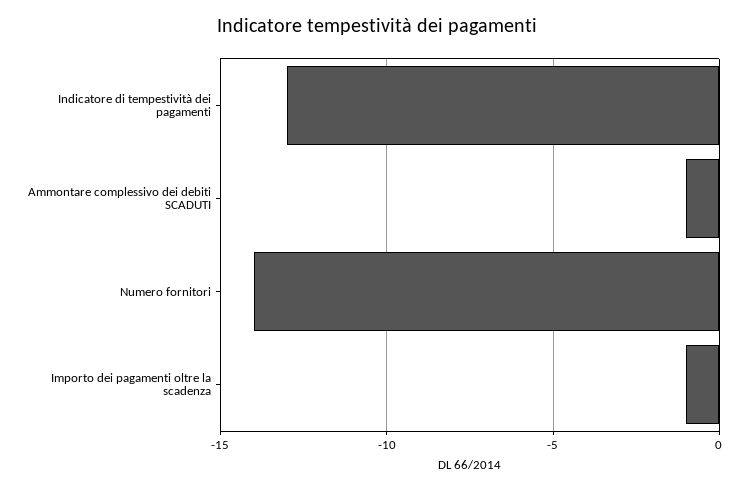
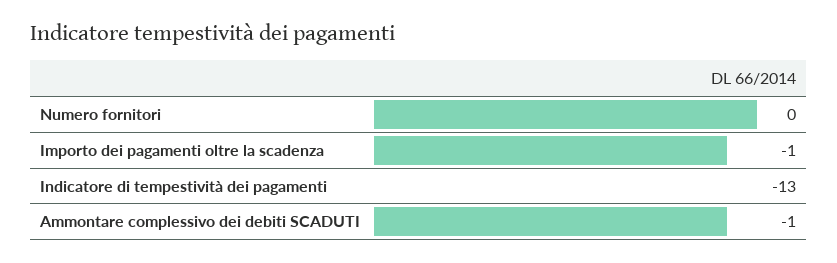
  {
    "Indicatore di tempestività dei pagamenti": -13,
    "Ammontare complessivo dei debiti SCADUTI": -1,
-   "Numero fornitori": -14,
+   "Numero fornitori": 0,
    "Importo dei pagamenti oltre la scadenza": -1
  }

